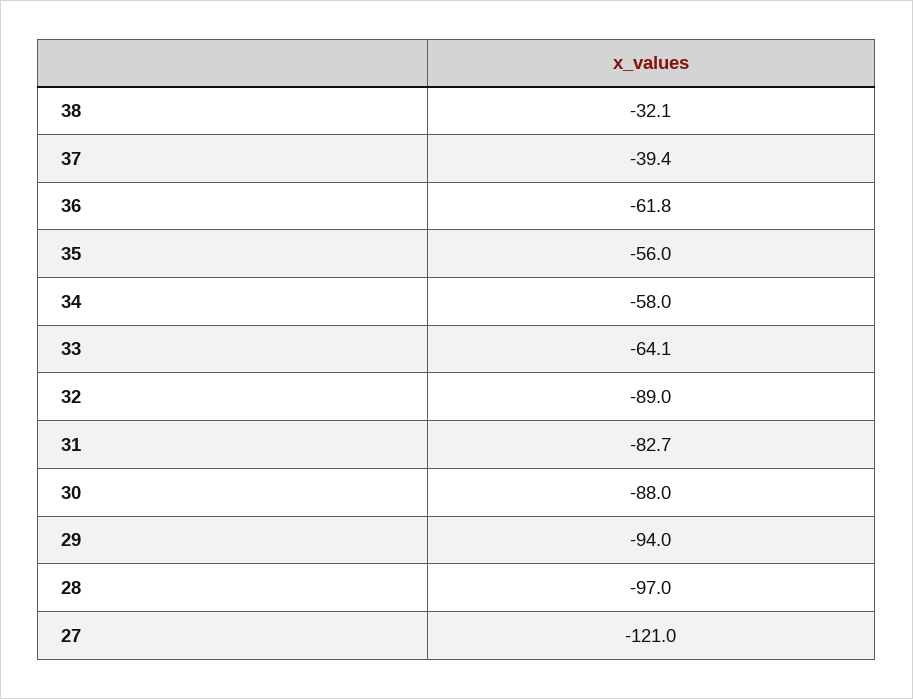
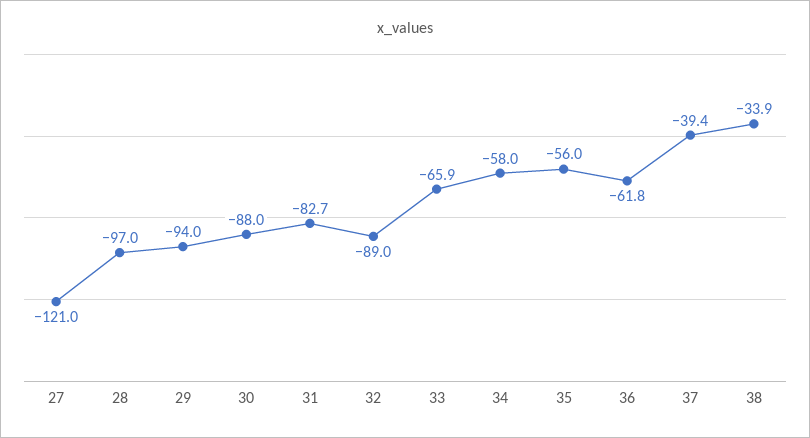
  {
-   "38": -32.1,
+   "38": -33.9,
    "37": -39.4,
    "36": -61.8,
    "35": -56,
    "34": -58,
-   "33": -64.1,
+   "33": -65.9,
    "32": -89,
    "31": -82.7,
    "30": -88,
    "29": -94,
    "28": -97,
    "27": -121
  }

